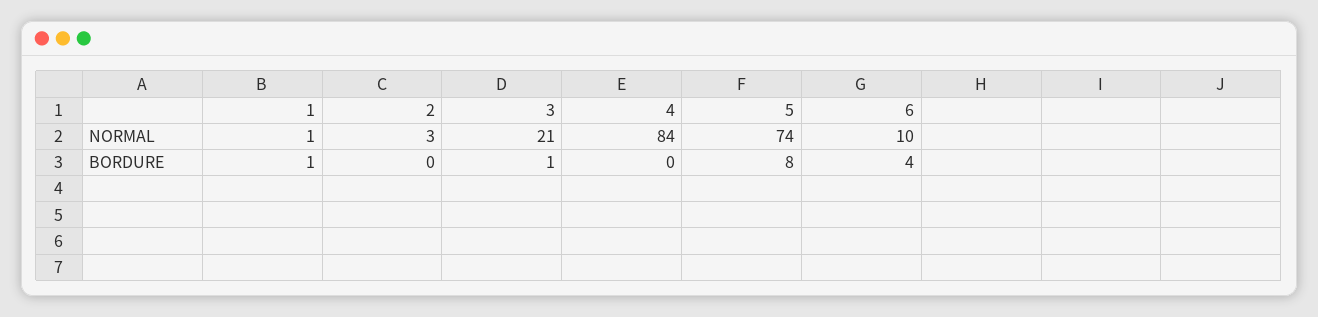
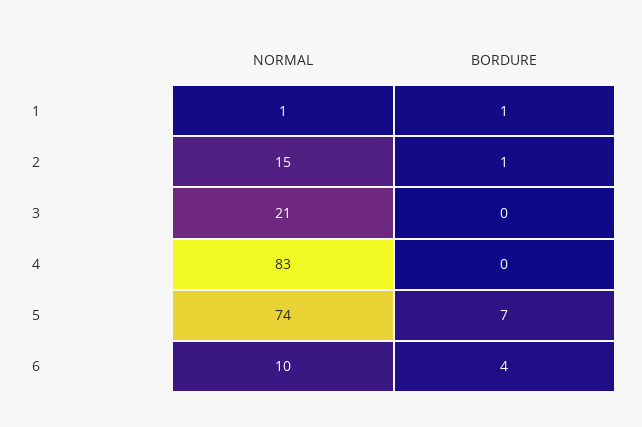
  {
    "1": {
      "NORMAL": 1,
      "BORDURE": 1
    },
    "2": {
-     "NORMAL": 3,
+     "NORMAL": 15,
-     "BORDURE": 0
+     "BORDURE": 1
    },
    "3": {
      "NORMAL": 21,
-     "BORDURE": 1
+     "BORDURE": 0
    },
    "4": {
-     "NORMAL": 84,
+     "NORMAL": 83,
      "BORDURE": 0
    },
    "5": {
      "NORMAL": 74,
-     "BORDURE": 8
+     "BORDURE": 7
    },
    "6": {
      "NORMAL": 10,
      "BORDURE": 4
    }
  }

